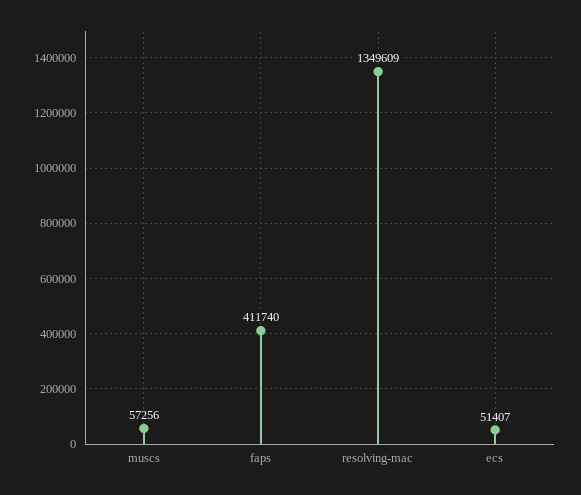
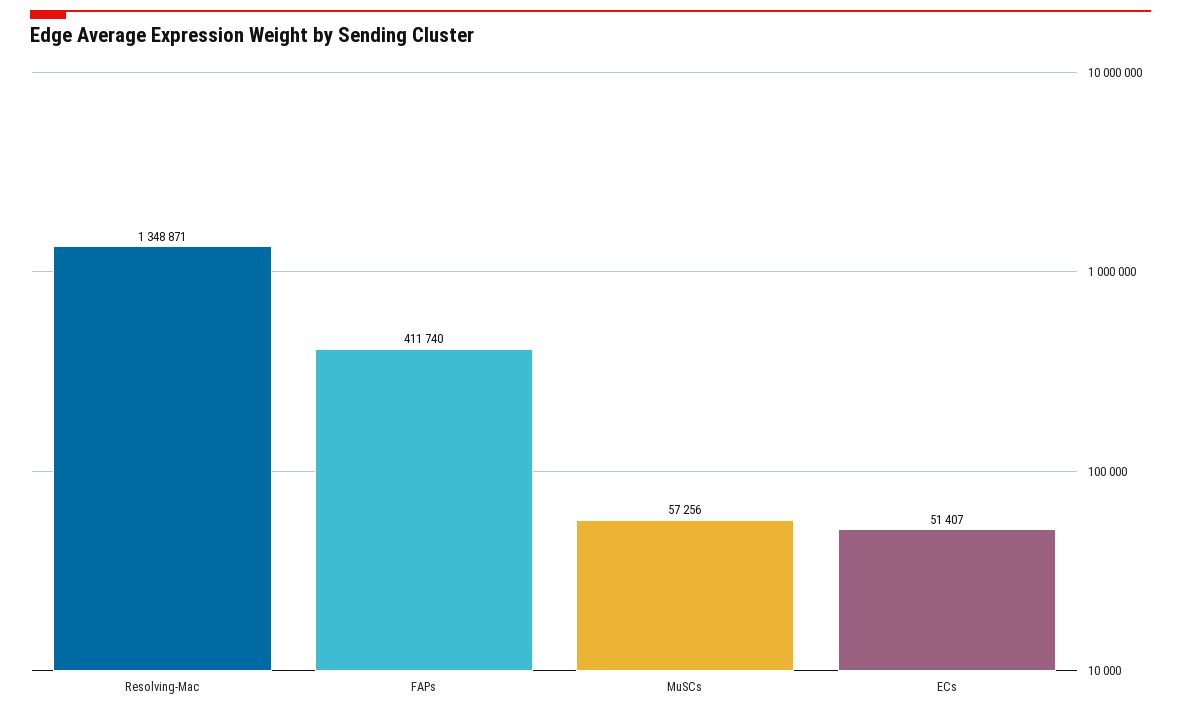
  {
    "muscs": 57256,
    "faps": 411740,
-   "resolving-mac": 1349609,
+   "resolving-mac": 1348871,
    "ecs": 51407
  }

